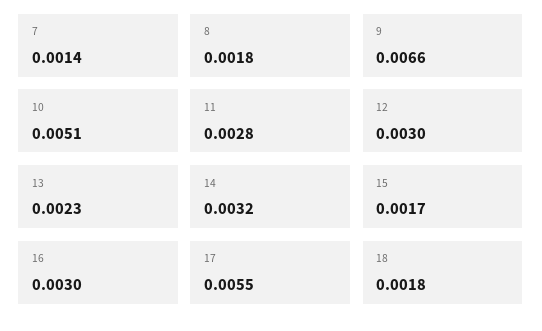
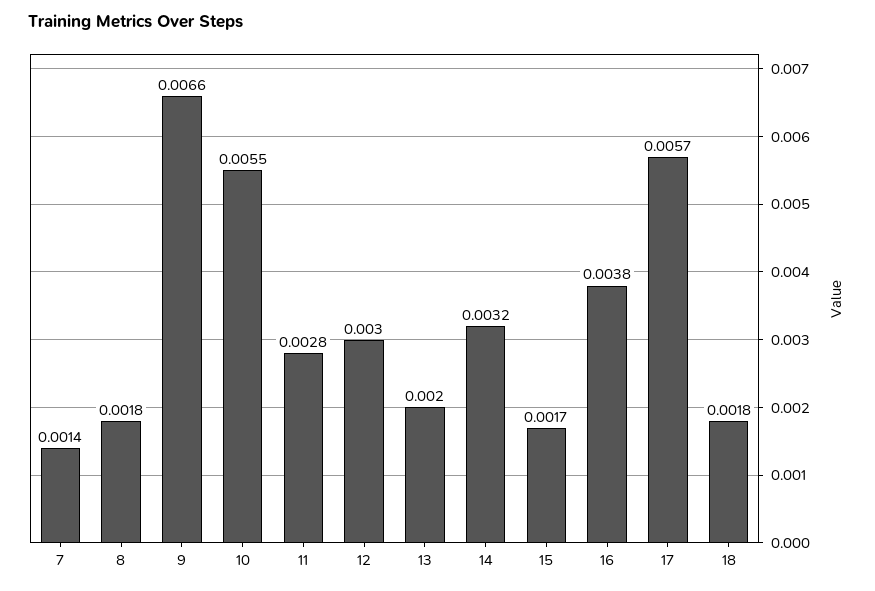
  {
    "7": 0.0014,
    "8": 0.0018,
    "9": 0.0066,
-   "10": 0.0051,
+   "10": 0.0055,
    "11": 0.0028,
    "12": 0.003,
-   "13": 0.0023,
+   "13": 0.002,
    "14": 0.0032,
    "15": 0.0017,
-   "16": 0.003,
+   "16": 0.0038,
-   "17": 0.0055,
+   "17": 0.0057,
    "18": 0.0018
  }

